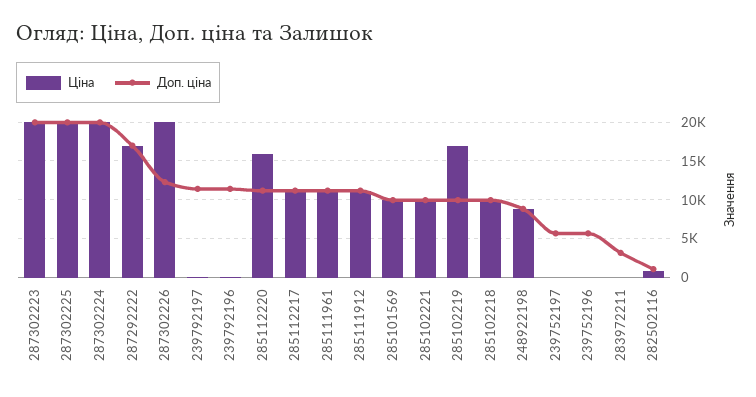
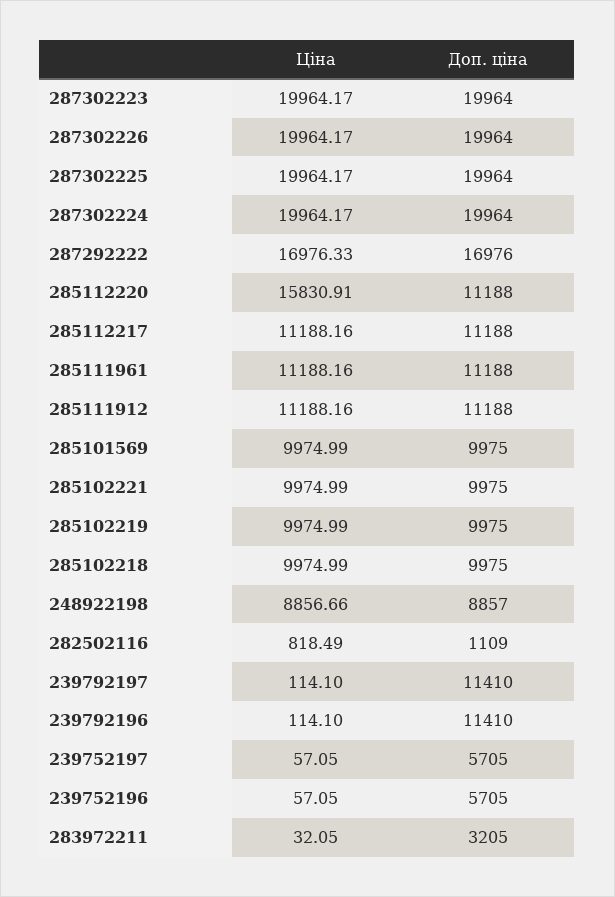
  {
    "Ціна": {
      "287302223": 19964.17,
      "287302225": 19964.17,
      "287302224": 19964.17,
      "287292222": 16976.33,
      "287302226": 19964.17,
      "239792197": 114.1,
      "239792196": 114.1,
      "285112220": 15830.91,
      "285112217": 11188.16,
      "285111961": 11188.16,
      "285111912": 11188.16,
      "285101569": 9974.99,
      "285102221": 9974.99,
-     "285102219": 17000,
+     "285102219": 9974.99,
      "285102218": 9974.99,
      "248922198": 8856.66,
      "239752197": 57.05,
      "239752196": 57.05,
      "283972211": 32.05,
      "282502116": 818.49
    },
    "Доп. ціна": {
      "287302223": 19964,
      "287302225": 19964,
      "287302224": 19964,
      "287292222": 16976,
-     "287302226": 12000,
+     "287302226": 19964,
      "239792197": 11410,
      "239792196": 11410,
      "285112220": 11188,
      "285112217": 11188,
      "285111961": 11188,
      "285111912": 11188,
      "285101569": 9975,
      "285102221": 9975,
      "285102219": 9975,
      "285102218": 9975,
      "248922198": 8857,
      "239752197": 5705,
      "239752196": 5705,
      "283972211": 3205,
      "282502116": 1109
    }
  }

